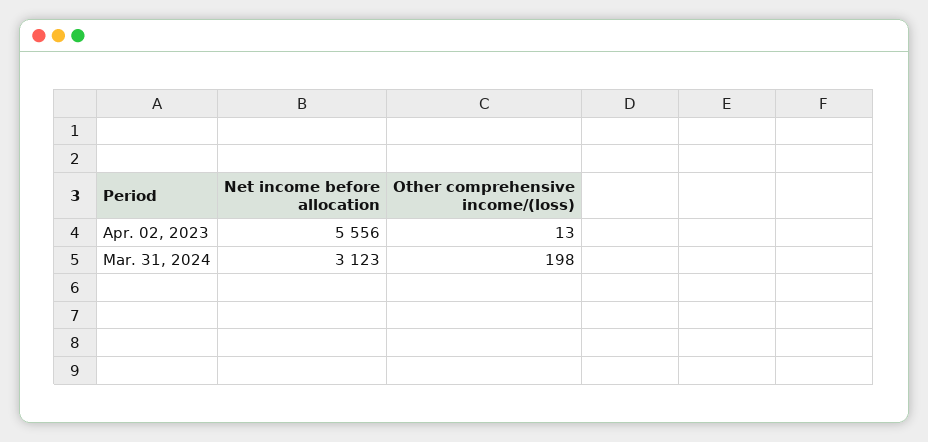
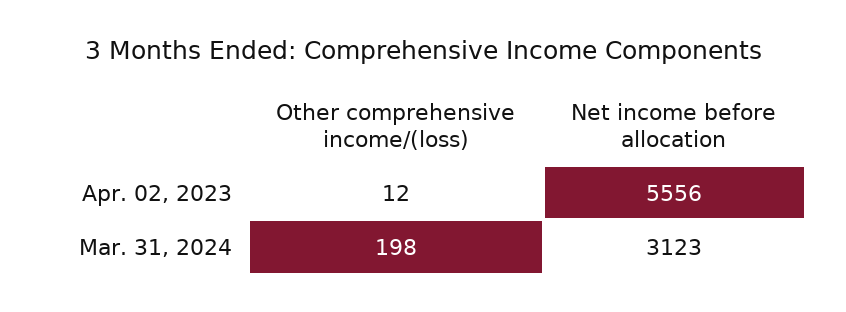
  {
    "Net income before allocation": {
      "Apr. 02, 2023": 5556,
      "Mar. 31, 2024": 3123
    },
    "Other comprehensive income/(loss)": {
-     "Apr. 02, 2023": 13,
+     "Apr. 02, 2023": 12,
      "Mar. 31, 2024": 198
    }
  }

